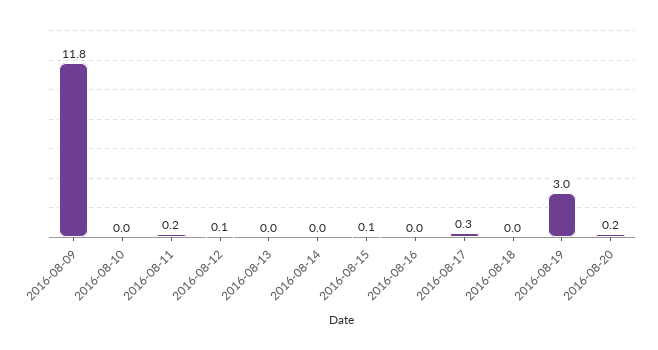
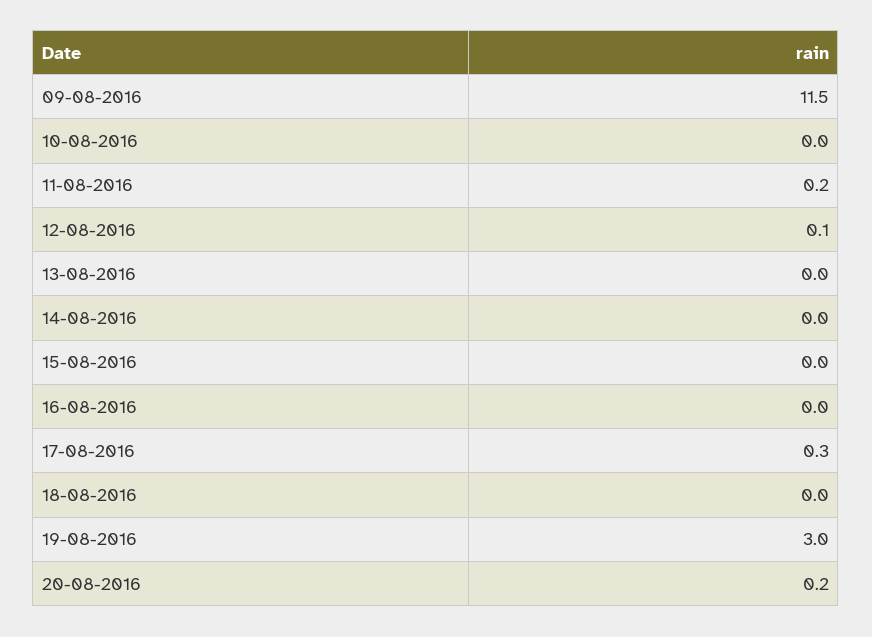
  {
-   "2016-08-09": 11.8,
+   "2016-08-09": 11.5,
    "2016-08-10": 0,
    "2016-08-11": 0.2,
    "2016-08-12": 0.1,
    "2016-08-13": 0,
    "2016-08-14": 0,
-   "2016-08-15": 0.1,
+   "2016-08-15": 0,
    "2016-08-16": 0,
    "2016-08-17": 0.3,
    "2016-08-18": 0,
    "2016-08-19": 3,
    "2016-08-20": 0.2
  }

